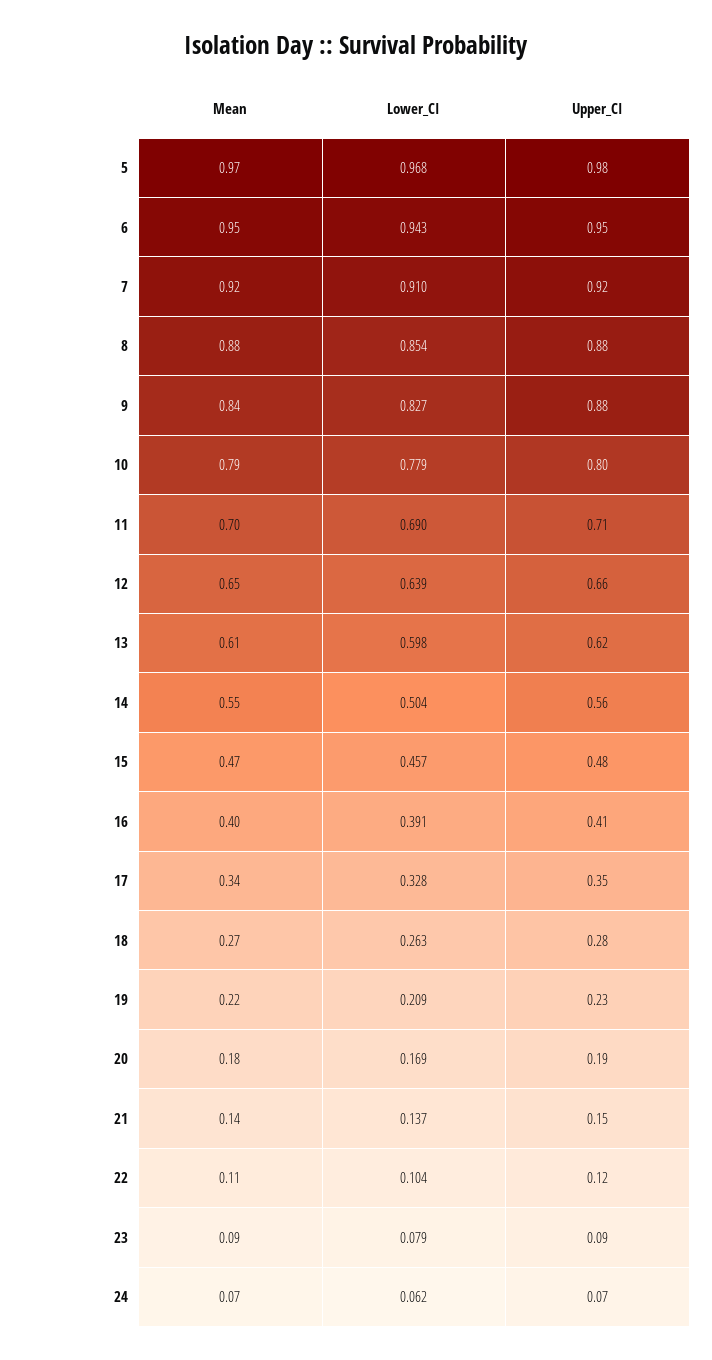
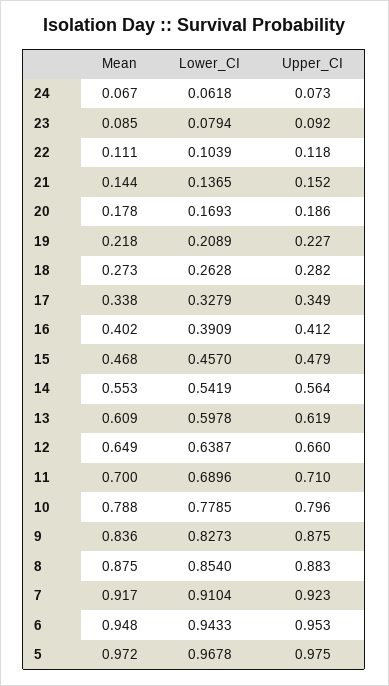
  {
    "Mean": {
      "5": 0.972,
      "6": 0.948,
      "7": 0.917,
      "8": 0.875,
      "9": 0.836,
      "10": 0.788,
      "11": 0.7,
      "12": 0.649,
      "13": 0.609,
      "14": 0.553,
      "15": 0.468,
      "16": 0.402,
      "17": 0.338,
      "18": 0.273,
      "19": 0.218,
      "20": 0.178,
      "21": 0.144,
      "22": 0.111,
      "23": 0.085,
      "24": 0.067
    },
    "Lower_CI": {
      "5": 0.9678,
      "6": 0.9433,
      "7": 0.9104,
      "8": 0.854,
      "9": 0.8273,
      "10": 0.7785,
      "11": 0.6896,
      "12": 0.6387,
      "13": 0.5978,
-     "14": 0.504,
+     "14": 0.5419,
      "15": 0.457,
      "16": 0.3909,
      "17": 0.3279,
      "18": 0.2628,
      "19": 0.2089,
      "20": 0.1693,
      "21": 0.1365,
      "22": 0.1039,
      "23": 0.0794,
      "24": 0.0618
    },
    "Upper_CI": {
      "5": 0.975,
      "6": 0.953,
      "7": 0.923,
      "8": 0.883,
      "9": 0.875,
      "10": 0.796,
      "11": 0.71,
      "12": 0.66,
      "13": 0.619,
      "14": 0.564,
      "15": 0.479,
      "16": 0.412,
      "17": 0.349,
      "18": 0.282,
      "19": 0.227,
      "20": 0.186,
      "21": 0.152,
      "22": 0.118,
      "23": 0.092,
      "24": 0.073
    }
  }

